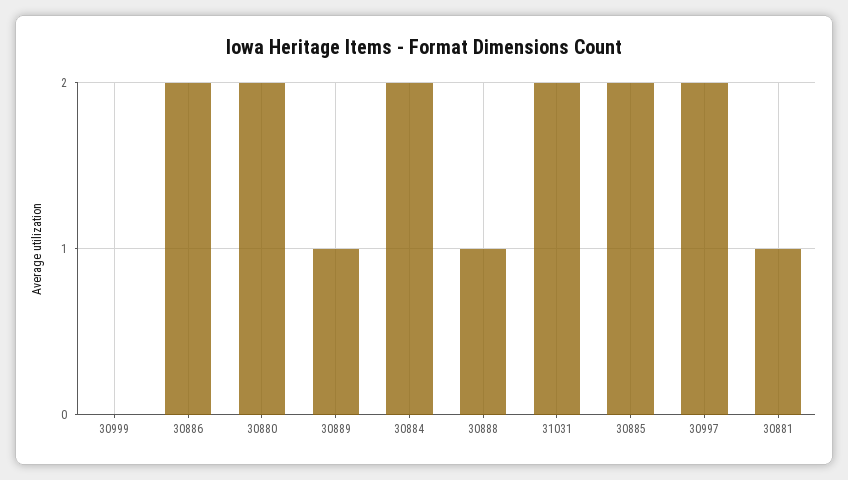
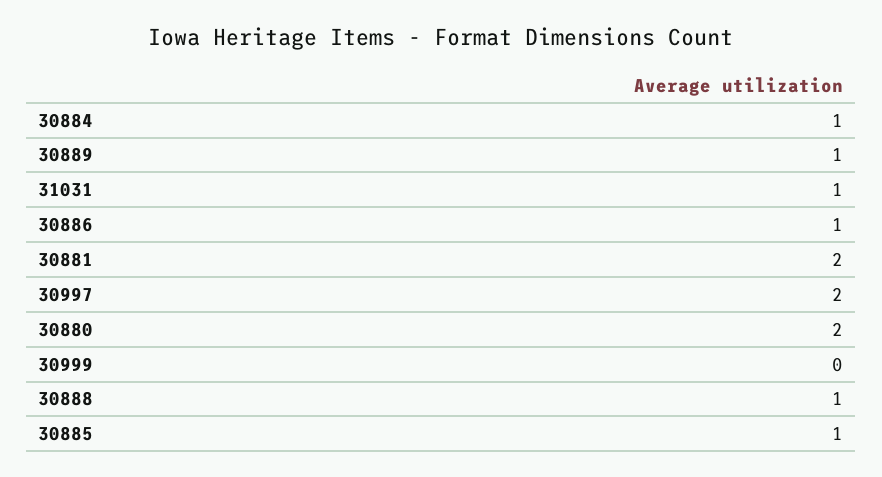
  {
    "30999": 0,
-   "30886": 2,
+   "30886": 1,
    "30880": 2,
    "30889": 1,
-   "30884": 2,
+   "30884": 1,
    "30888": 1,
-   "31031": 2,
+   "31031": 1,
-   "30885": 2,
+   "30885": 1,
    "30997": 2,
-   "30881": 1
+   "30881": 2
  }

